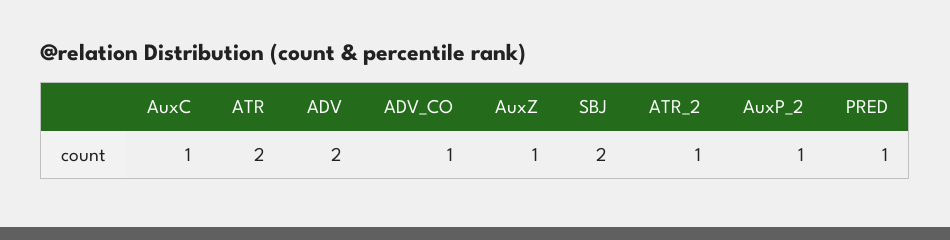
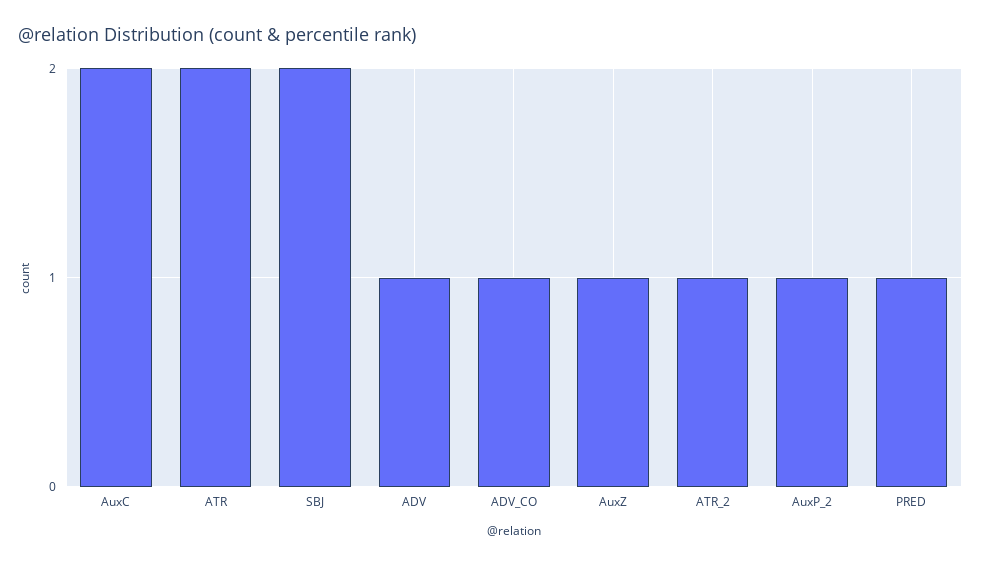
  {
-   "AuxC": 1,
+   "AuxC": 2,
    "ATR": 2,
-   "ADV": 2,
+   "ADV": 1,
    "ADV_CO": 1,
    "AuxZ": 1,
    "SBJ": 2,
    "ATR_2": 1,
    "AuxP_2": 1,
    "PRED": 1
  }

